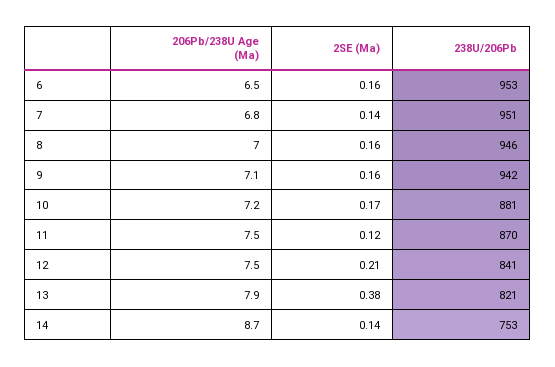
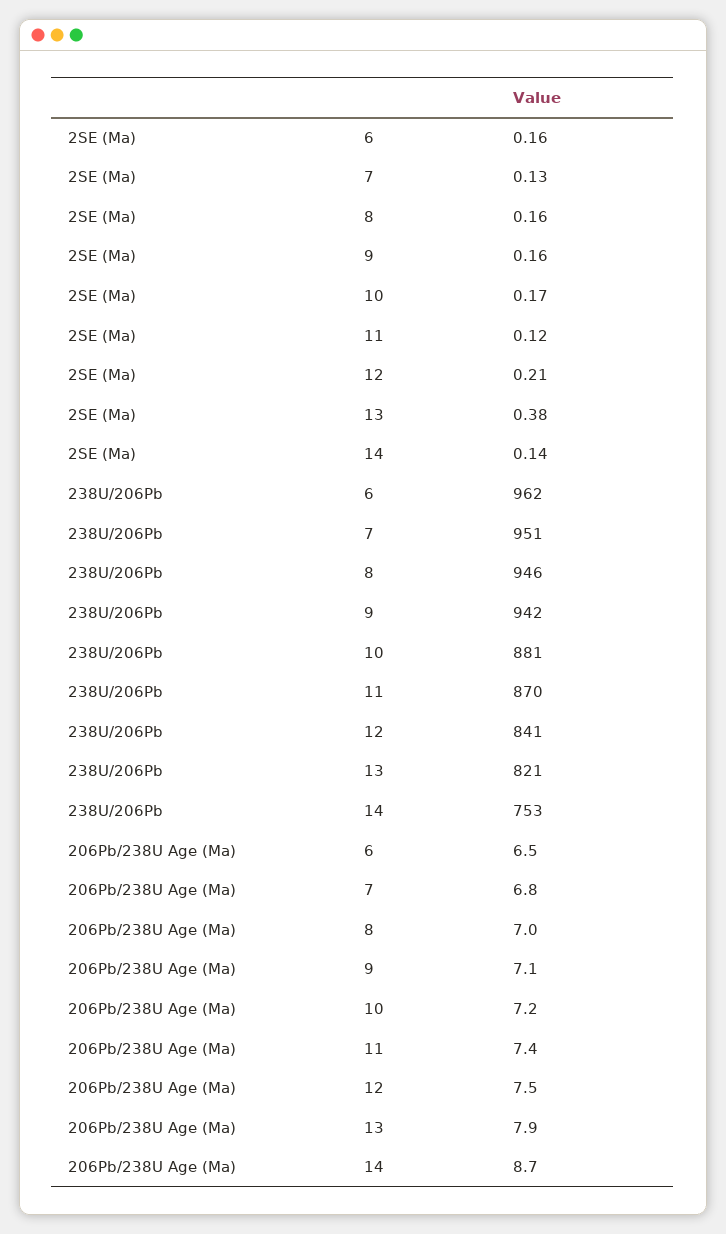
  {
    "206Pb/238U Age (Ma)": {
      "6": 6.5,
      "7": 6.8,
      "8": 7,
      "9": 7.1,
      "10": 7.2,
-     "11": 7.5,
+     "11": 7.4,
      "12": 7.5,
      "13": 7.9,
      "14": 8.7
    },
    "2SE (Ma)": {
      "6": 0.16,
-     "7": 0.14,
+     "7": 0.13,
      "8": 0.16,
      "9": 0.16,
      "10": 0.17,
      "11": 0.12,
      "12": 0.21,
      "13": 0.38,
      "14": 0.14
    },
    "238U/206Pb": {
-     "6": 953,
+     "6": 962,
      "7": 951,
      "8": 946,
      "9": 942,
      "10": 881,
      "11": 870,
      "12": 841,
      "13": 821,
      "14": 753
    }
  }

